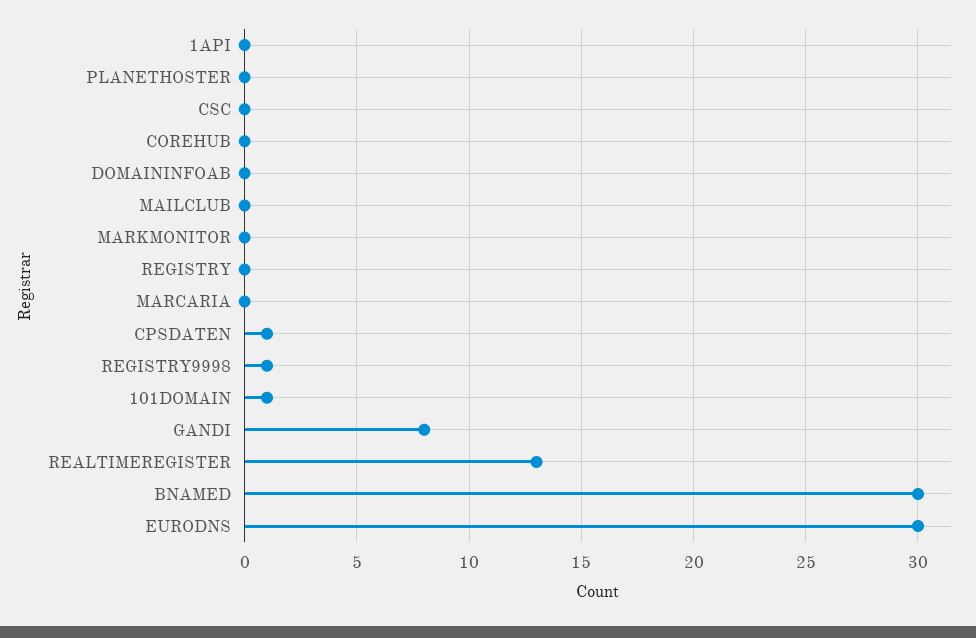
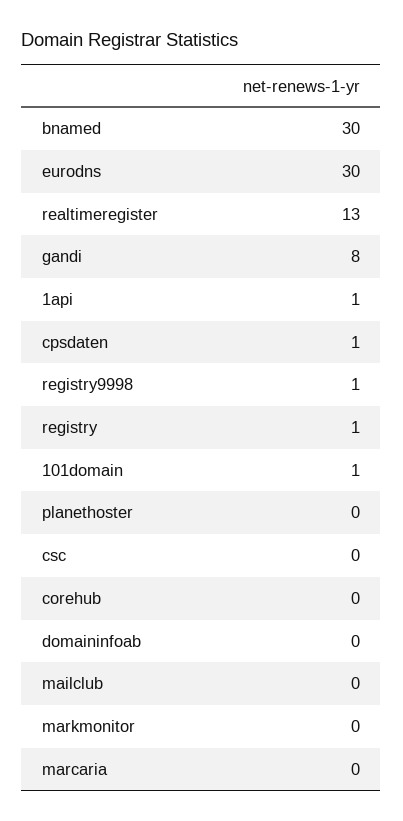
  {
-   "1API": 0,
+   "1API": 1,
    "PLANETHOSTER": 0,
    "CSC": 0,
    "COREHUB": 0,
    "DOMAININFOAB": 0,
    "MAILCLUB": 0,
    "MARKMONITOR": 0,
-   "REGISTRY": 0,
+   "REGISTRY": 1,
    "MARCARIA": 0,
    "CPSDATEN": 1,
    "REGISTRY9998": 1,
    "101DOMAIN": 1,
    "GANDI": 8,
    "REALTIMEREGISTER": 13,
    "BNAMED": 30,
    "EURODNS": 30
  }

